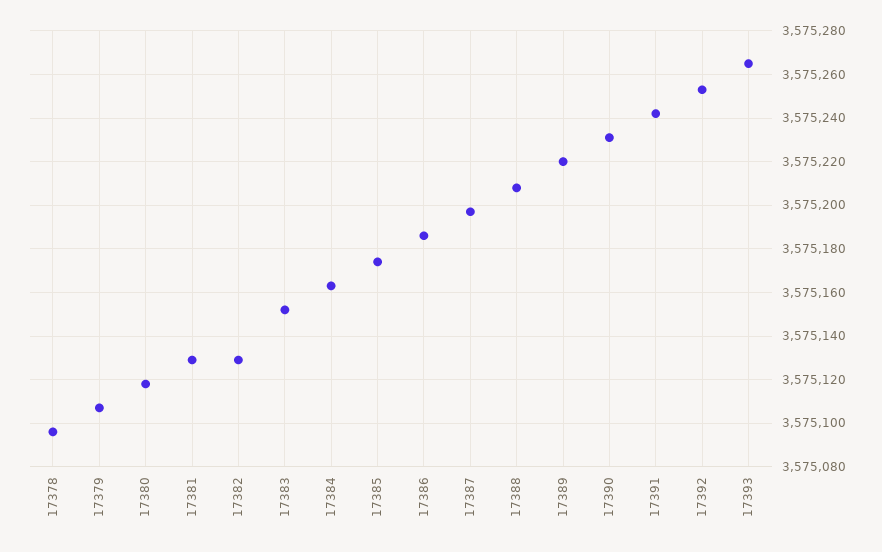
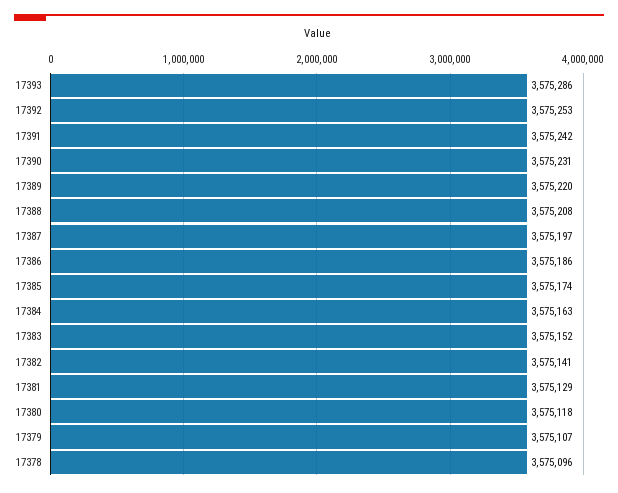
  {
    "17378": 3575096,
    "17379": 3575107,
    "17380": 3575118,
    "17381": 3575129,
-   "17382": 3575130,
+   "17382": 3575141,
    "17383": 3575152,
    "17384": 3575163,
    "17385": 3575174,
    "17386": 3575186,
    "17387": 3575197,
    "17388": 3575208,
    "17389": 3575220,
    "17390": 3575231,
    "17391": 3575242,
    "17392": 3575253,
-   "17393": 3575265
+   "17393": 3575286
  }

